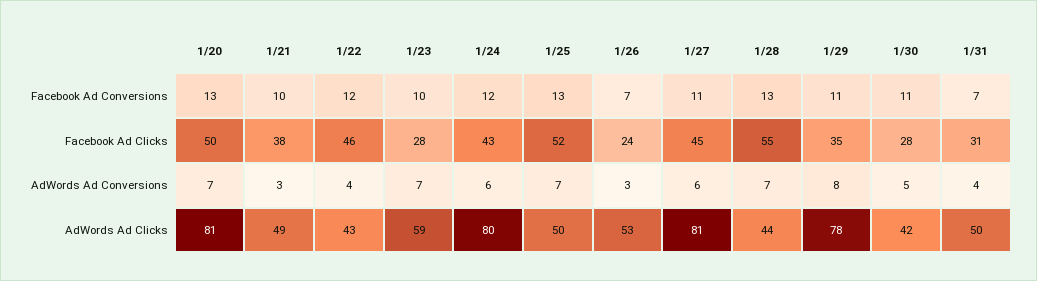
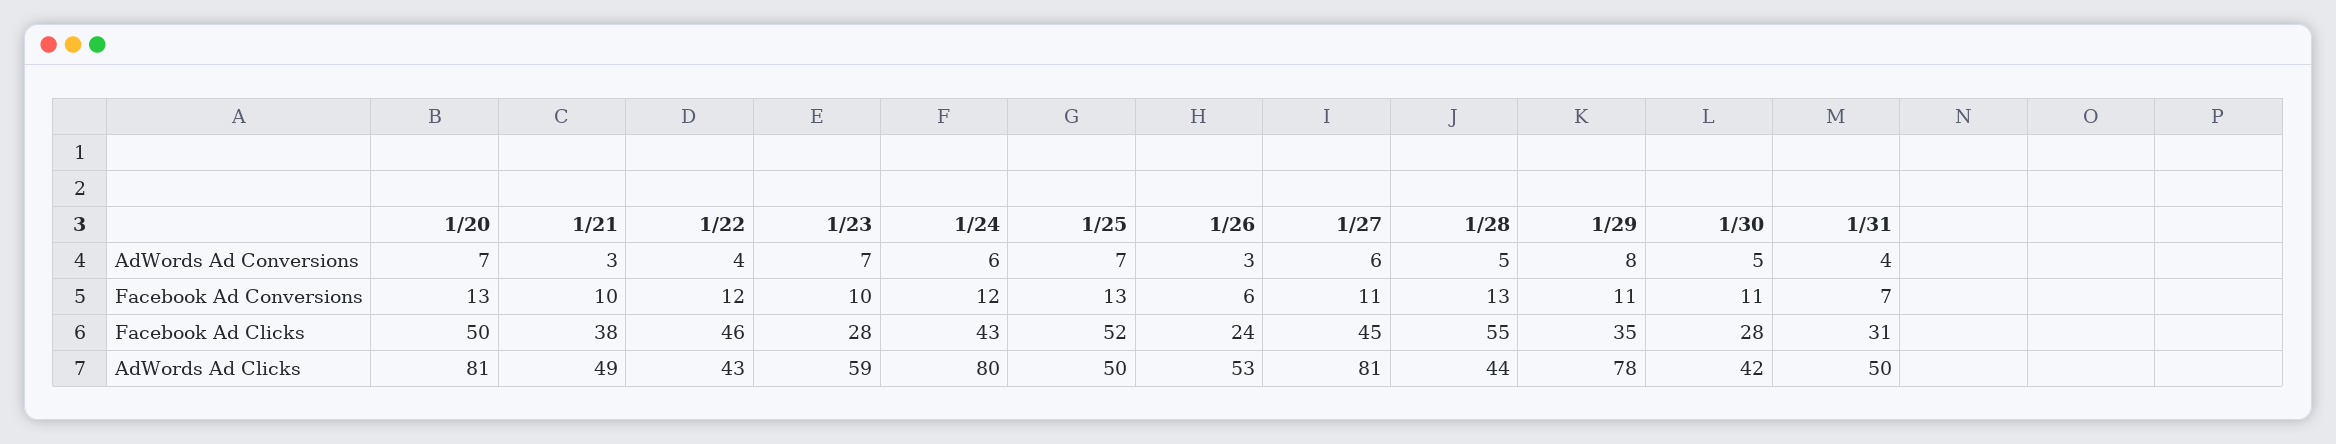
  {
    "1/20": {
      "Facebook Ad Conversions": 13,
      "Facebook Ad Clicks": 50,
      "AdWords Ad Conversions": 7,
      "AdWords Ad Clicks": 81
    },
    "1/21": {
      "Facebook Ad Conversions": 10,
      "Facebook Ad Clicks": 38,
      "AdWords Ad Conversions": 3,
      "AdWords Ad Clicks": 49
    },
    "1/22": {
      "Facebook Ad Conversions": 12,
      "Facebook Ad Clicks": 46,
      "AdWords Ad Conversions": 4,
      "AdWords Ad Clicks": 43
    },
    "1/23": {
      "Facebook Ad Conversions": 10,
      "Facebook Ad Clicks": 28,
      "AdWords Ad Conversions": 7,
      "AdWords Ad Clicks": 59
    },
    "1/24": {
      "Facebook Ad Conversions": 12,
      "Facebook Ad Clicks": 43,
      "AdWords Ad Conversions": 6,
      "AdWords Ad Clicks": 80
    },
    "1/25": {
      "Facebook Ad Conversions": 13,
      "Facebook Ad Clicks": 52,
      "AdWords Ad Conversions": 7,
      "AdWords Ad Clicks": 50
    },
    "1/26": {
-     "Facebook Ad Conversions": 7,
+     "Facebook Ad Conversions": 6,
      "Facebook Ad Clicks": 24,
      "AdWords Ad Conversions": 3,
      "AdWords Ad Clicks": 53
    },
    "1/27": {
      "Facebook Ad Conversions": 11,
      "Facebook Ad Clicks": 45,
      "AdWords Ad Conversions": 6,
      "AdWords Ad Clicks": 81
    },
    "1/28": {
      "Facebook Ad Conversions": 13,
      "Facebook Ad Clicks": 55,
-     "AdWords Ad Conversions": 7,
+     "AdWords Ad Conversions": 5,
      "AdWords Ad Clicks": 44
    },
    "1/29": {
      "Facebook Ad Conversions": 11,
      "Facebook Ad Clicks": 35,
      "AdWords Ad Conversions": 8,
      "AdWords Ad Clicks": 78
    },
    "1/30": {
      "Facebook Ad Conversions": 11,
      "Facebook Ad Clicks": 28,
      "AdWords Ad Conversions": 5,
      "AdWords Ad Clicks": 42
    },
    "1/31": {
      "Facebook Ad Conversions": 7,
      "Facebook Ad Clicks": 31,
      "AdWords Ad Conversions": 4,
      "AdWords Ad Clicks": 50
    }
  }

